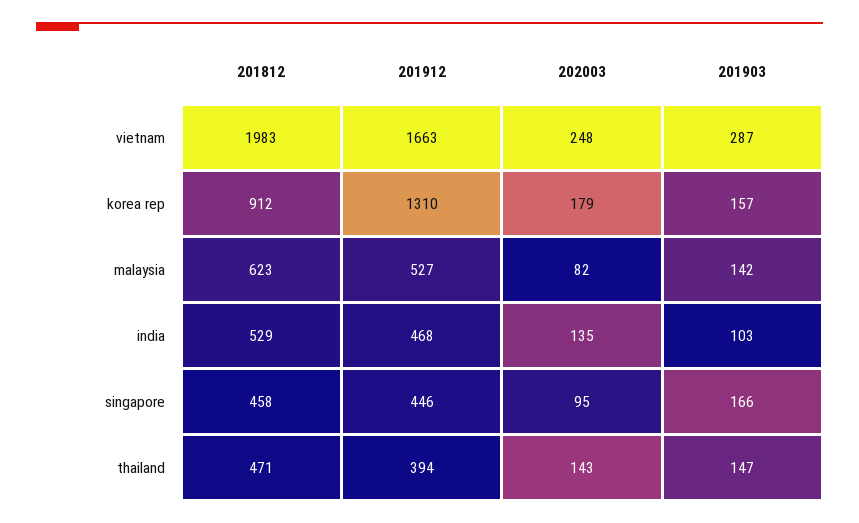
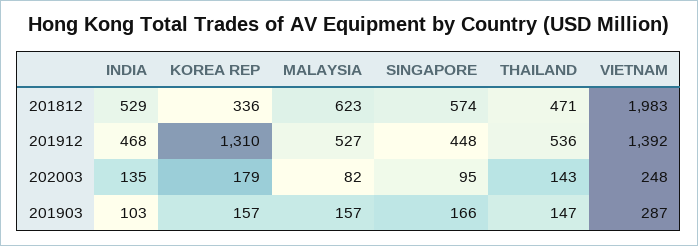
  {
    "201812": {
      "vietnam": 1983,
-     "korea rep": 912,
+     "korea rep": 336,
      "malaysia": 623,
      "india": 529,
-     "singapore": 458,
+     "singapore": 574,
      "thailand": 471
    },
    "201912": {
-     "vietnam": 1663,
+     "vietnam": 1392,
      "korea rep": 1310,
      "malaysia": 527,
      "india": 468,
-     "singapore": 446,
+     "singapore": 448,
-     "thailand": 394
+     "thailand": 536
    },
    "202003": {
      "vietnam": 248,
      "korea rep": 179,
      "malaysia": 82,
      "india": 135,
      "singapore": 95,
      "thailand": 143
    },
    "201903": {
      "vietnam": 287,
      "korea rep": 157,
-     "malaysia": 142,
+     "malaysia": 157,
      "india": 103,
      "singapore": 166,
      "thailand": 147
    }
  }

